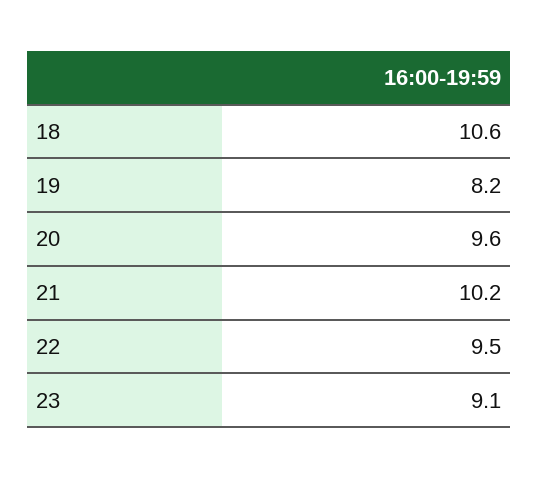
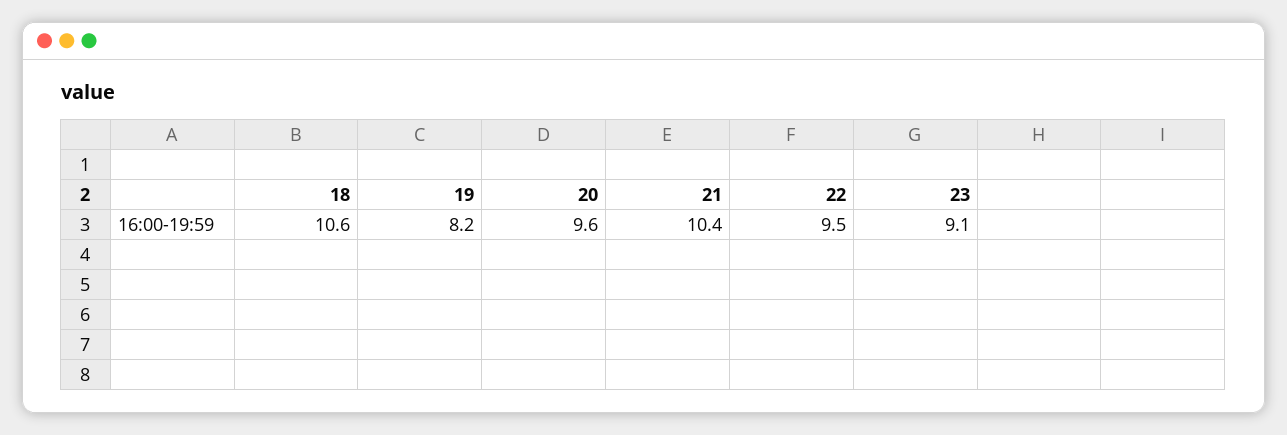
  {
    "18": 10.6,
    "19": 8.2,
    "20": 9.6,
-   "21": 10.2,
+   "21": 10.4,
    "22": 9.5,
    "23": 9.1
  }

